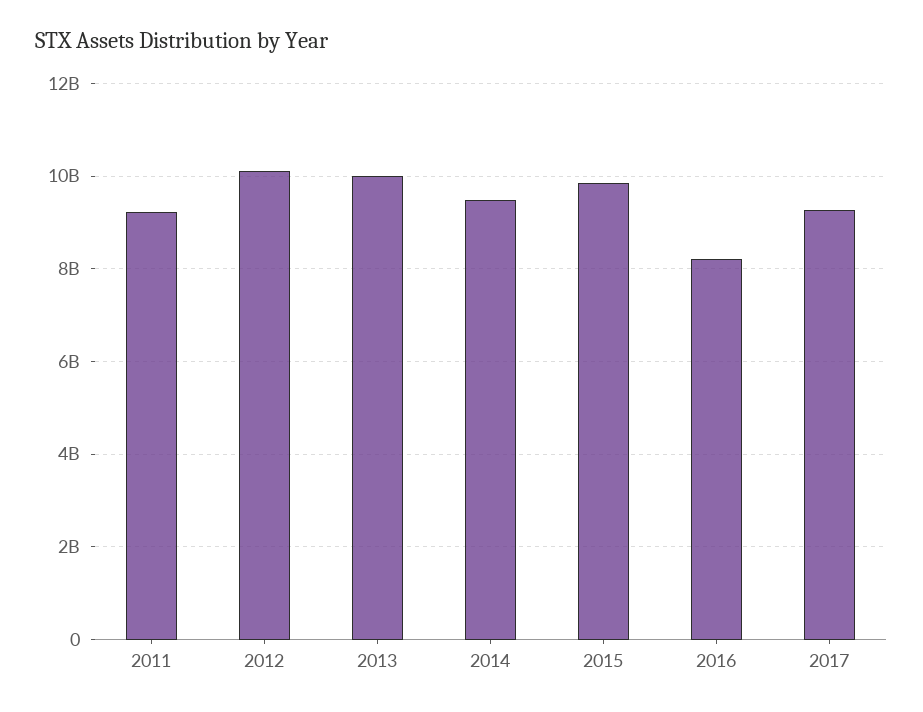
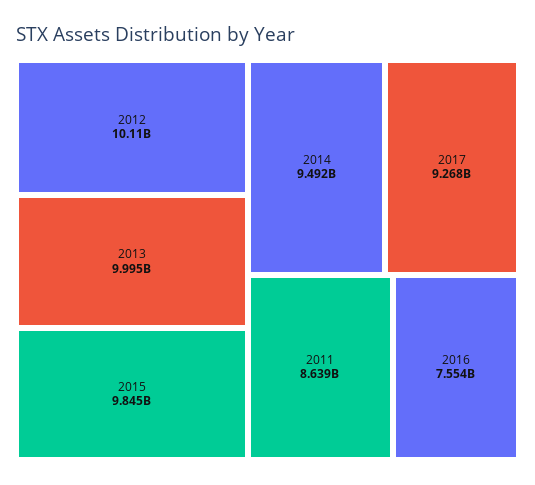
  {
-   "2011": 9200000000,
+   "2011": 8639000000,
    "2012": 10110000000,
    "2013": 9995000000,
    "2014": 9492000000,
    "2015": 9845000000,
-   "2016": 8200000000,
+   "2016": 7554000000,
    "2017": 9268000000
  }

